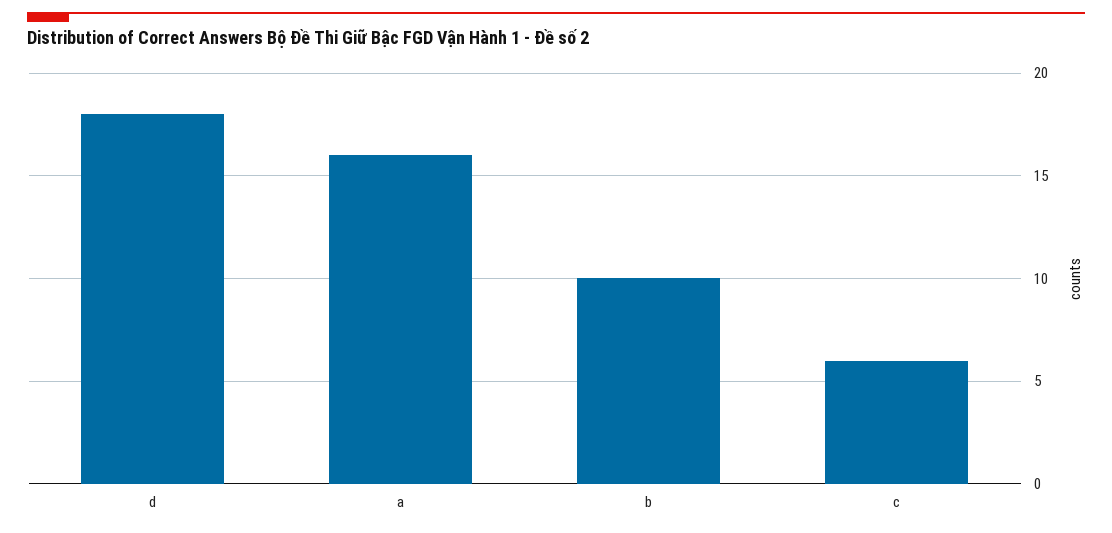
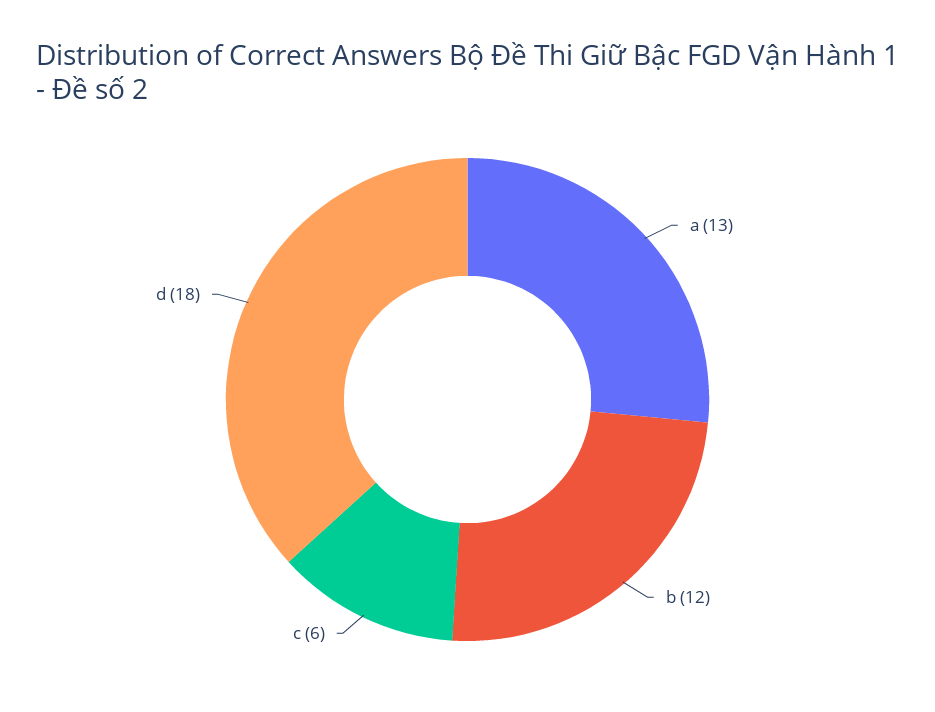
  {
    "d": 18,
-   "a": 16,
+   "a": 13,
-   "b": 10,
+   "b": 12,
    "c": 6
  }

